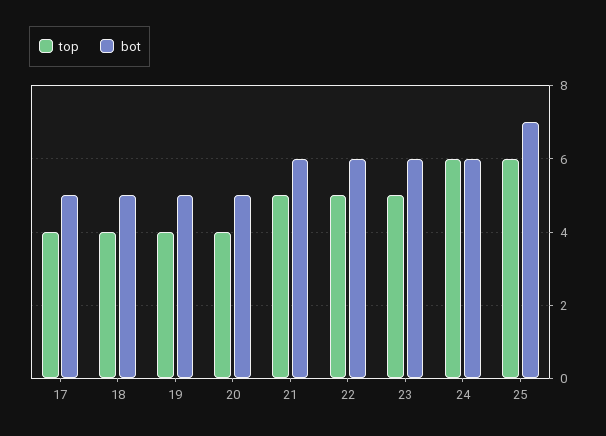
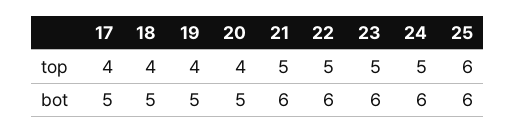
  {
    "top": {
      "17": 4,
      "18": 4,
      "19": 4,
      "20": 4,
      "21": 5,
      "22": 5,
      "23": 5,
-     "24": 6,
+     "24": 5,
      "25": 6
    },
    "bot": {
      "17": 5,
      "18": 5,
      "19": 5,
      "20": 5,
      "21": 6,
      "22": 6,
      "23": 6,
      "24": 6,
-     "25": 7
+     "25": 6
    }
  }

